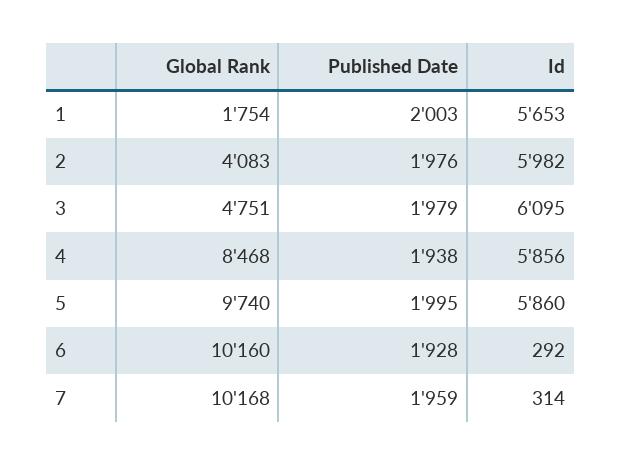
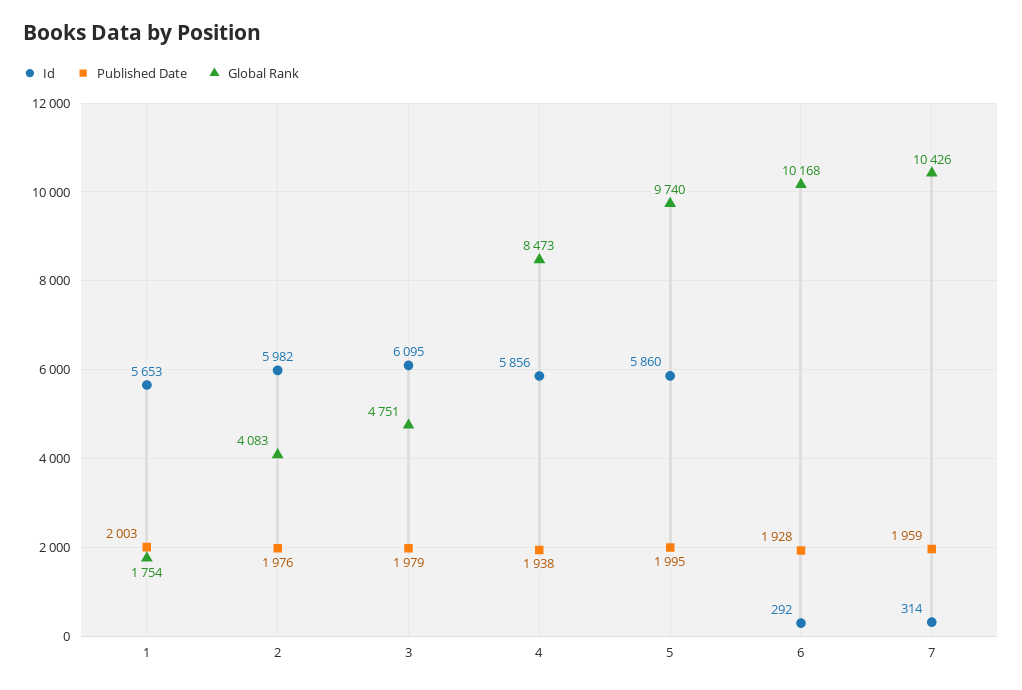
  {
    "Global Rank": {
      "1": 1754,
      "2": 4083,
      "3": 4751,
-     "4": 8468,
+     "4": 8473,
      "5": 9740,
-     "6": 10160,
+     "6": 10168,
-     "7": 10168
+     "7": 10426
    },
    "Published Date": {
      "1": 2003,
      "2": 1976,
      "3": 1979,
      "4": 1938,
      "5": 1995,
      "6": 1928,
      "7": 1959
    },
    "Id": {
      "1": 5653,
      "2": 5982,
      "3": 6095,
      "4": 5856,
      "5": 5860,
      "6": 292,
      "7": 314
    }
  }

